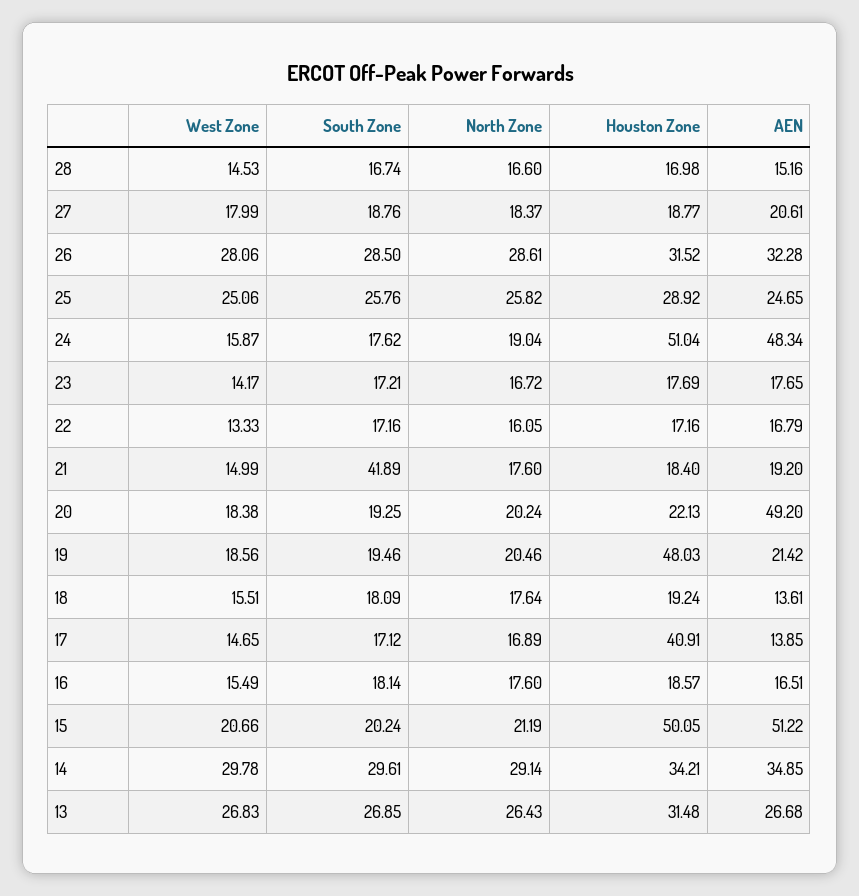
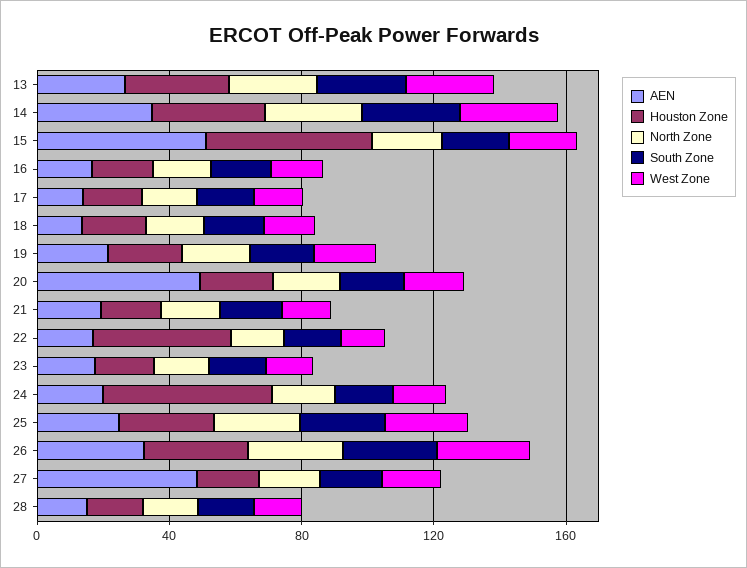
  {
    "West Zone": {
      "28": 14.53,
      "27": 17.99,
      "26": 28.06,
      "25": 25.06,
      "24": 15.87,
      "23": 14.17,
      "22": 13.33,
      "21": 14.99,
      "20": 18.38,
      "19": 18.56,
      "18": 15.51,
      "17": 14.65,
      "16": 15.49,
      "15": 20.66,
      "14": 29.78,
      "13": 26.83
    },
    "South Zone": {
      "28": 16.74,
      "27": 18.76,
      "26": 28.5,
      "25": 25.76,
      "24": 17.62,
      "23": 17.21,
      "22": 17.16,
-     "21": 41.89,
+     "21": 20,
      "20": 19.25,
      "19": 19.46,
      "18": 18.09,
      "17": 17.12,
      "16": 18.14,
      "15": 20.24,
      "14": 29.61,
      "13": 26.85
    },
    "North Zone": {
      "28": 16.6,
      "27": 18.37,
      "26": 28.61,
      "25": 25.82,
      "24": 19.04,
      "23": 16.72,
      "22": 16.05,
      "21": 17.6,
      "20": 20.24,
      "19": 20.46,
      "18": 17.64,
      "17": 16.89,
      "16": 17.6,
      "15": 21.19,
      "14": 29.14,
      "13": 26.43
    },
    "Houston Zone": {
      "28": 16.98,
      "27": 18.77,
      "26": 31.52,
      "25": 28.92,
      "24": 51.04,
      "23": 17.69,
-     "22": 17.16,
+     "22": 40,
      "21": 18.4,
      "20": 22.13,
-     "19": 48.03,
+     "19": 20,
      "18": 19.24,
-     "17": 40.91,
+     "17": 20,
      "16": 18.57,
      "15": 50.05,
      "14": 34.21,
      "13": 31.48
    },
    "AEN": {
      "28": 15.16,
-     "27": 20.61,
+     "27": 50,
      "26": 32.28,
      "25": 24.65,
-     "24": 48.34,
+     "24": 20,
      "23": 17.65,
      "22": 16.79,
      "21": 19.2,
      "20": 49.2,
      "19": 21.42,
      "18": 13.61,
      "17": 13.85,
      "16": 16.51,
      "15": 51.22,
      "14": 34.85,
      "13": 26.68
    }
  }

